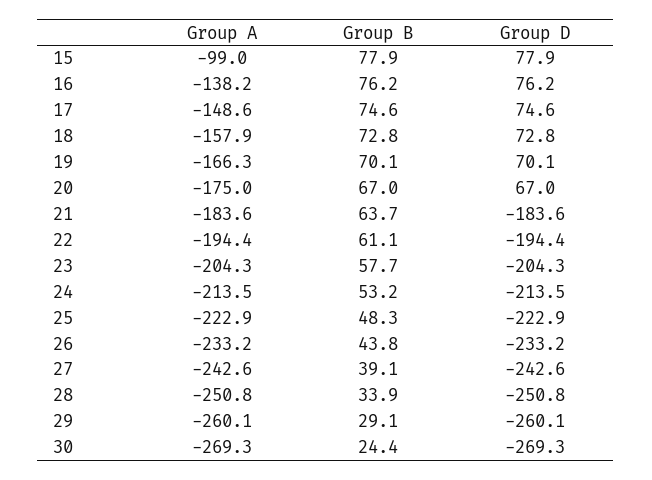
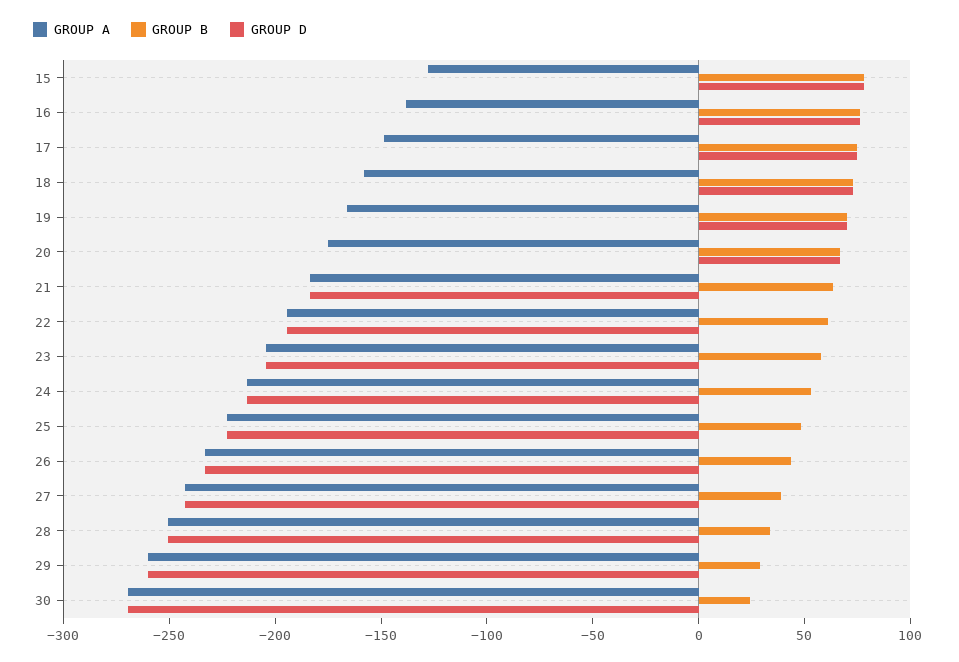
  {
    "Group A": {
-     "15": -99,
+     "15": -130,
      "16": -138.2,
      "17": -148.6,
      "18": -157.9,
      "19": -166.3,
      "20": -175,
      "21": -183.6,
      "22": -194.4,
      "23": -204.3,
      "24": -213.5,
      "25": -222.9,
      "26": -233.2,
      "27": -242.6,
      "28": -250.8,
      "29": -260.1,
      "30": -269.3
    },
    "Group B": {
      "15": 77.9,
      "16": 76.2,
      "17": 74.6,
      "18": 72.8,
      "19": 70.1,
      "20": 67,
      "21": 63.7,
      "22": 61.1,
      "23": 57.7,
      "24": 53.2,
      "25": 48.3,
      "26": 43.8,
      "27": 39.1,
      "28": 33.9,
      "29": 29.1,
      "30": 24.4
    },
    "Group D": {
      "15": 77.9,
      "16": 76.2,
      "17": 74.6,
      "18": 72.8,
      "19": 70.1,
      "20": 67,
      "21": -183.6,
      "22": -194.4,
      "23": -204.3,
      "24": -213.5,
      "25": -222.9,
      "26": -233.2,
      "27": -242.6,
      "28": -250.8,
      "29": -260.1,
      "30": -269.3
    }
  }

